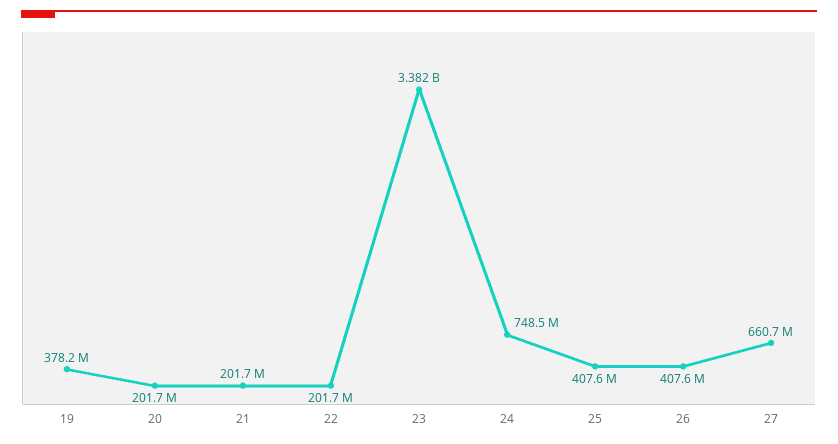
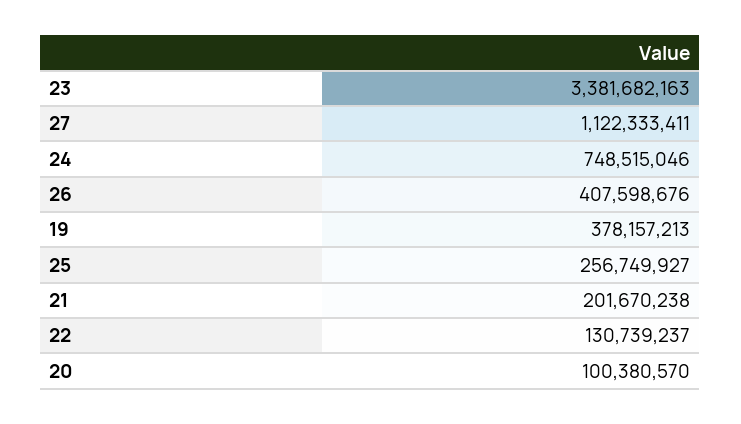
  {
    "19": 378157213,
-   "20": 201700000,
+   "20": 100380570,
    "21": 201670238,
-   "22": 201700000,
+   "22": 130739237,
    "23": 3381682163,
    "24": 748515046,
-   "25": 407600000,
+   "25": 256749927,
    "26": 407598676,
-   "27": 660700000
+   "27": 1122333411
  }

